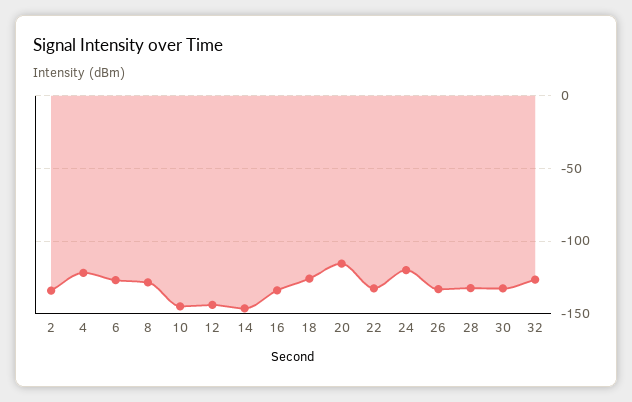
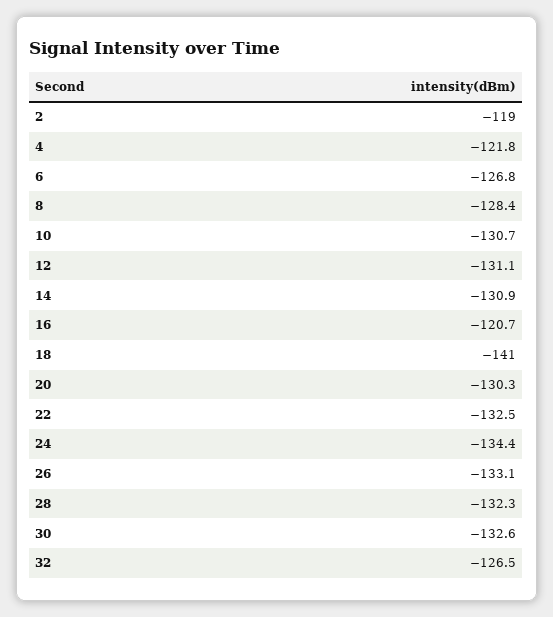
  {
-   "2": -135,
+   "2": -119,
    "4": -121.8,
    "6": -126.8,
    "8": -128.4,
-   "10": -145,
+   "10": -130.7,
-   "12": -145,
+   "12": -131.1,
-   "14": -145,
+   "14": -130.9,
-   "16": -135,
+   "16": -120.7,
-   "18": -125,
+   "18": -141,
-   "20": -115,
+   "20": -130.3,
    "22": -132.5,
-   "24": -120,
+   "24": -134.4,
    "26": -133.1,
    "28": -132.3,
    "30": -132.6,
    "32": -126.5
  }

